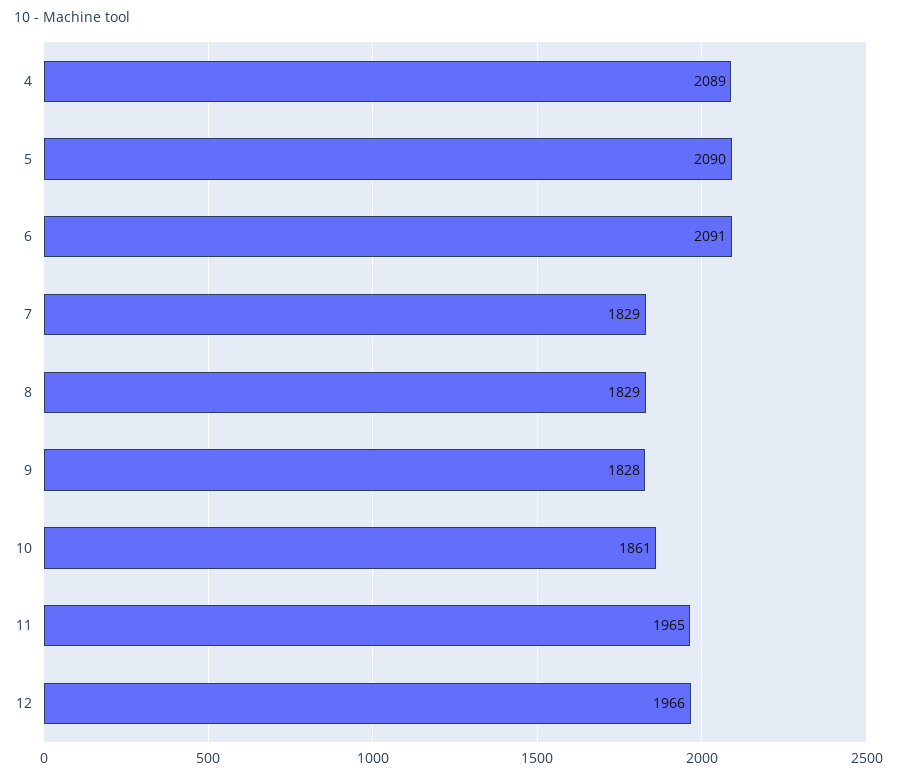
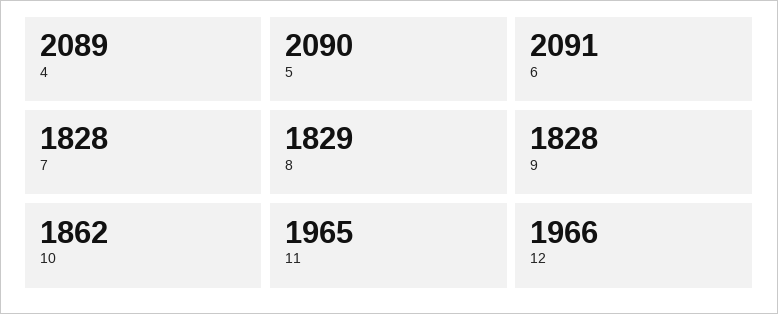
  {
    "4": 2089,
    "5": 2090,
    "6": 2091,
-   "7": 1829,
+   "7": 1828,
    "8": 1829,
    "9": 1828,
-   "10": 1861,
+   "10": 1862,
    "11": 1965,
    "12": 1966
  }

